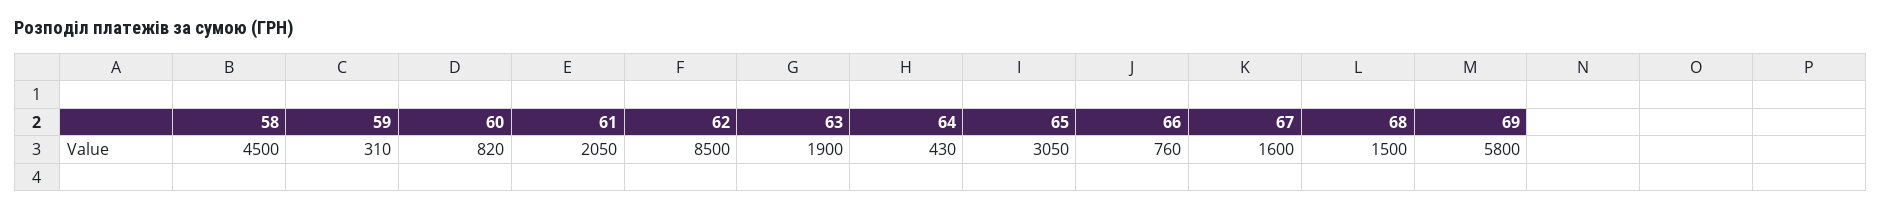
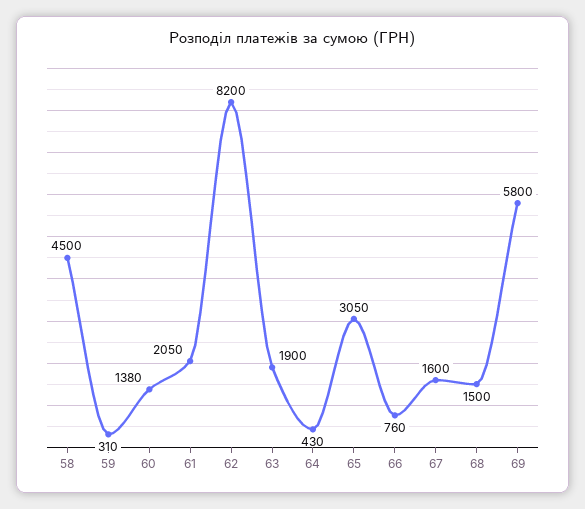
  {
    "58": 4500,
    "59": 310,
-   "60": 820,
+   "60": 1380,
    "61": 2050,
-   "62": 8500,
+   "62": 8200,
    "63": 1900,
    "64": 430,
    "65": 3050,
    "66": 760,
    "67": 1600,
    "68": 1500,
    "69": 5800
  }

